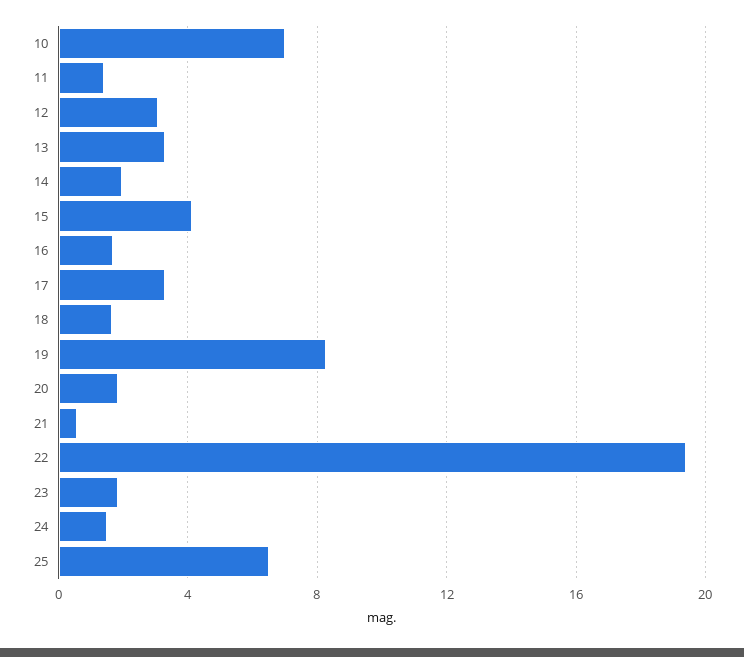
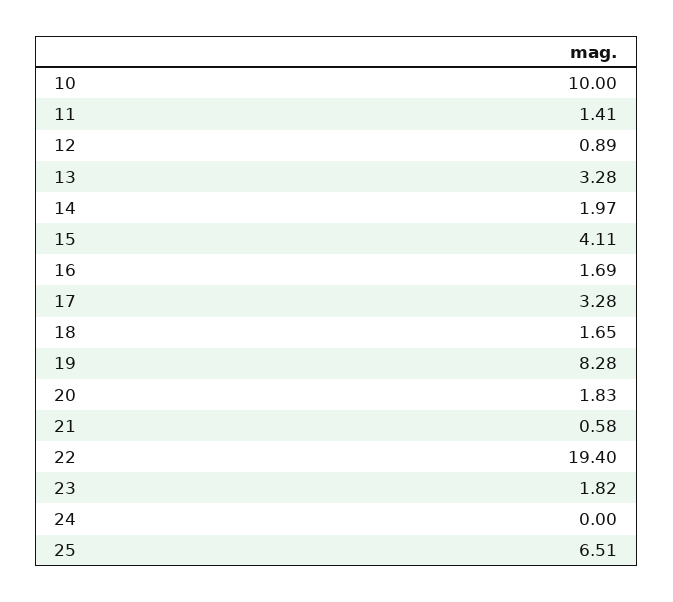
  {
-   "10": 7,
+   "10": 10,
    "11": 1.41,
-   "12": 3,
+   "12": 0.89,
    "13": 3.28,
    "14": 1.97,
    "15": 4.11,
    "16": 1.69,
    "17": 3.28,
    "18": 1.65,
    "19": 8.28,
    "20": 1.83,
    "21": 0.58,
    "22": 19.4,
    "23": 1.82,
-   "24": 1.5,
+   "24": 0,
    "25": 6.51
  }

